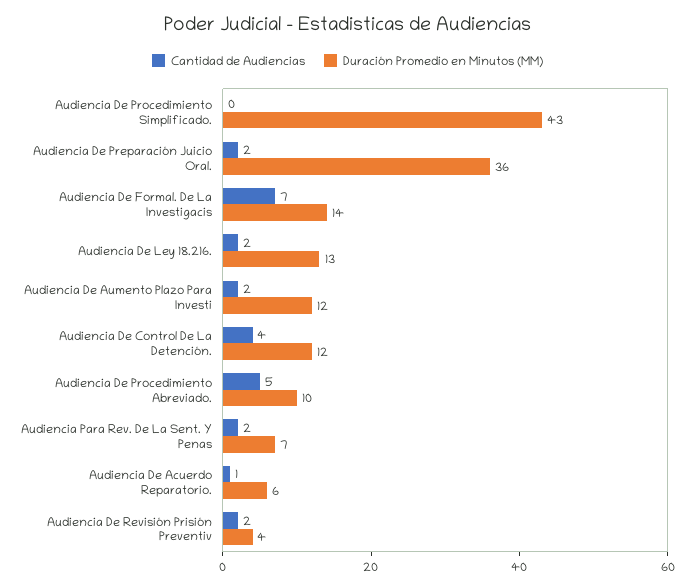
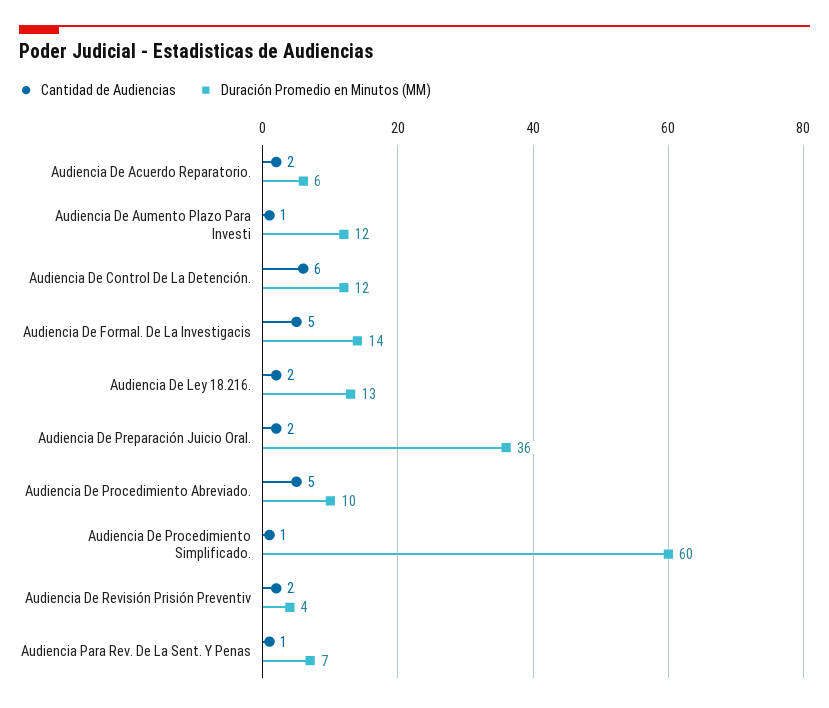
  {
    "Cantidad de Audiencias": {
-     "Audiencia De Procedimiento Simplificado.": 0,
+     "Audiencia De Procedimiento Simplificado.": 1,
      "Audiencia De Preparación Juicio Oral.": 2,
-     "Audiencia De Formal. De La Investigacis": 7,
+     "Audiencia De Formal. De La Investigacis": 5,
      "Audiencia De Ley 18.216.": 2,
-     "Audiencia De Aumento Plazo Para Investi": 2,
+     "Audiencia De Aumento Plazo Para Investi": 1,
-     "Audiencia De Control De La Detención.": 4,
+     "Audiencia De Control De La Detención.": 6,
      "Audiencia De Procedimiento Abreviado.": 5,
-     "Audiencia Para Rev. De La Sent. Y Penas": 2,
+     "Audiencia Para Rev. De La Sent. Y Penas": 1,
-     "Audiencia De Acuerdo Reparatorio.": 1,
+     "Audiencia De Acuerdo Reparatorio.": 2,
      "Audiencia De Revisión Prisión Preventiv": 2
    },
    "Duración Promedio en Minutos (MM)": {
-     "Audiencia De Procedimiento Simplificado.": 43,
+     "Audiencia De Procedimiento Simplificado.": 60,
      "Audiencia De Preparación Juicio Oral.": 36,
      "Audiencia De Formal. De La Investigacis": 14,
      "Audiencia De Ley 18.216.": 13,
      "Audiencia De Aumento Plazo Para Investi": 12,
      "Audiencia De Control De La Detención.": 12,
      "Audiencia De Procedimiento Abreviado.": 10,
      "Audiencia Para Rev. De La Sent. Y Penas": 7,
      "Audiencia De Acuerdo Reparatorio.": 6,
      "Audiencia De Revisión Prisión Preventiv": 4
    }
  }

